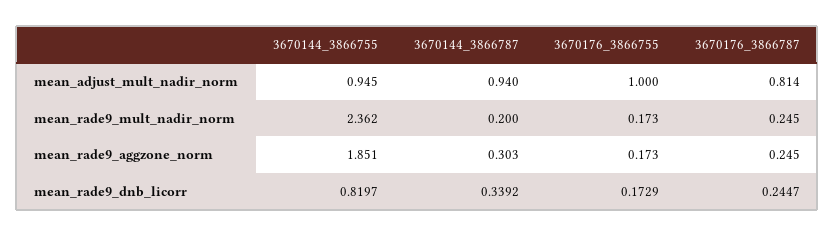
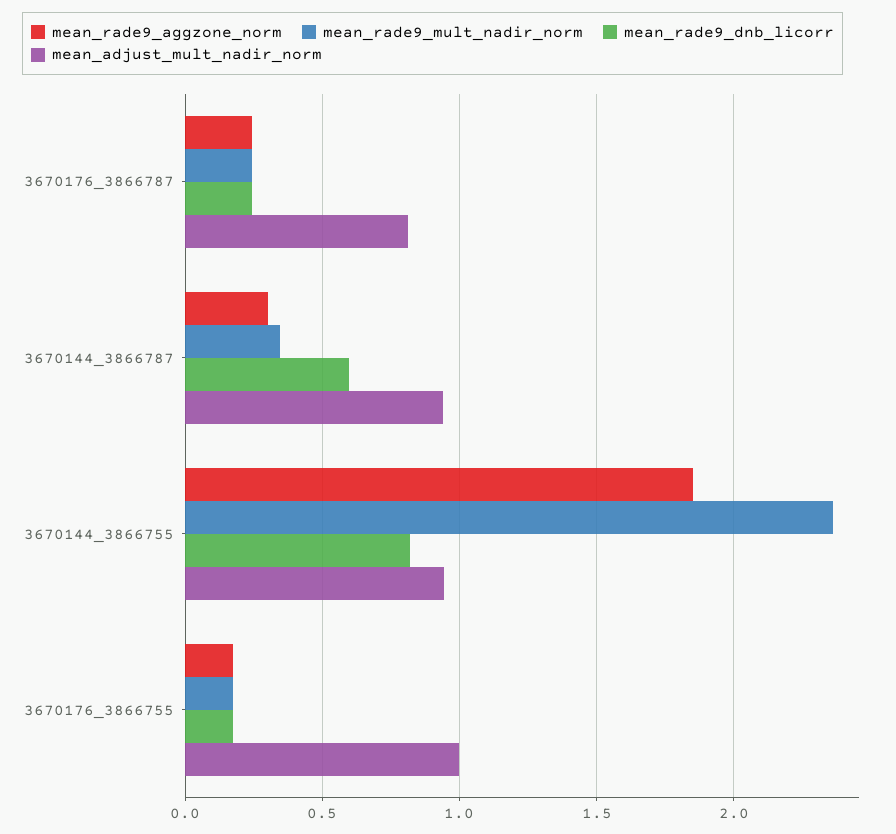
  {
    "mean_adjust_mult_nadir_norm": {
      "3670144_3866755": 0.945,
      "3670144_3866787": 0.94,
      "3670176_3866755": 1,
      "3670176_3866787": 0.814
    },
    "mean_rade9_mult_nadir_norm": {
      "3670144_3866755": 2.362,
-     "3670144_3866787": 0.2,
+     "3670144_3866787": 0.35,
      "3670176_3866755": 0.173,
      "3670176_3866787": 0.245
    },
    "mean_rade9_aggzone_norm": {
      "3670144_3866755": 1.851,
      "3670144_3866787": 0.303,
      "3670176_3866755": 0.173,
      "3670176_3866787": 0.245
    },
    "mean_rade9_dnb_licorr": {
      "3670144_3866755": 0.8197,
-     "3670144_3866787": 0.3392,
+     "3670144_3866787": 0.6,
      "3670176_3866755": 0.1729,
      "3670176_3866787": 0.2447
    }
  }

